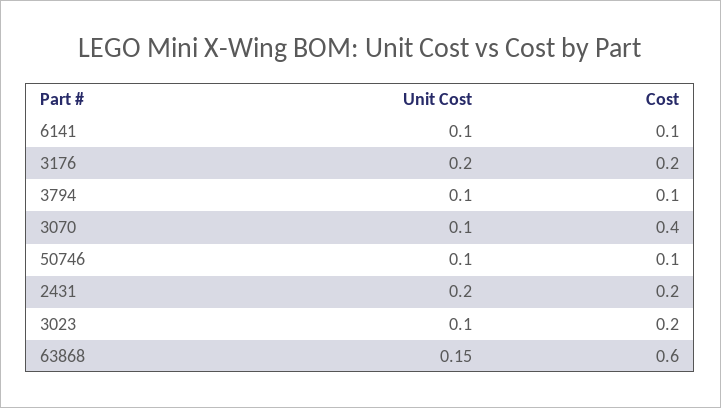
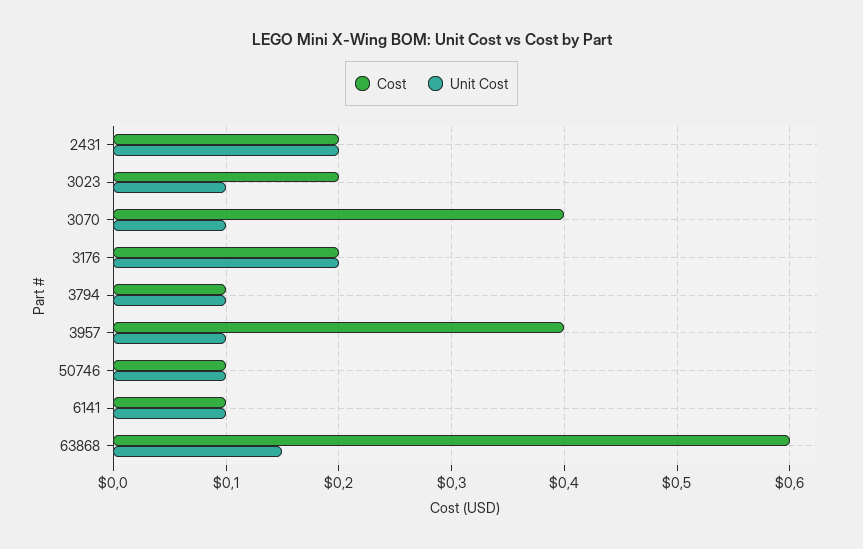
  {
    "Unit Cost": {
      "6141": 0.1,
      "3176": 0.2,
      "3794": 0.1,
      "3070": 0.1,
      "50746": 0.1,
      "2431": 0.2,
      "3023": 0.1,
-     "63868": 0.15
+     "63868": 0.15,
+     "3957": 0.1
    },
    "Cost": {
      "6141": 0.1,
      "3176": 0.2,
      "3794": 0.1,
      "3070": 0.4,
      "50746": 0.1,
      "2431": 0.2,
      "3023": 0.2,
-     "63868": 0.6
+     "63868": 0.6,
+     "3957": 0.4
    }
  }

